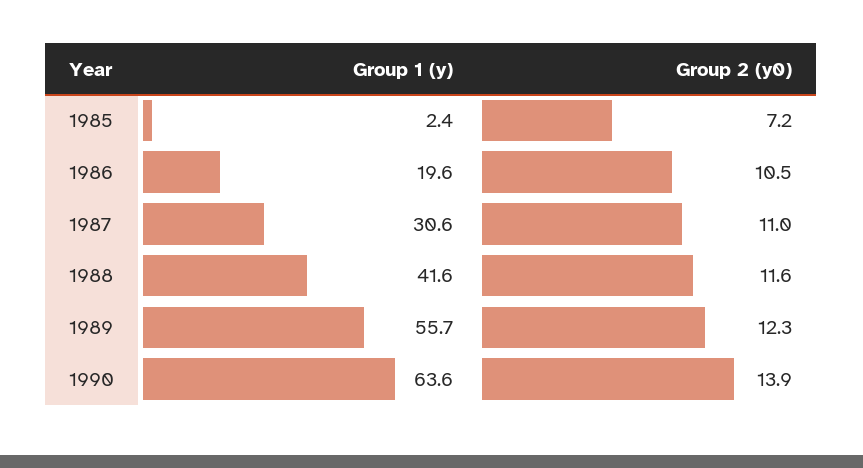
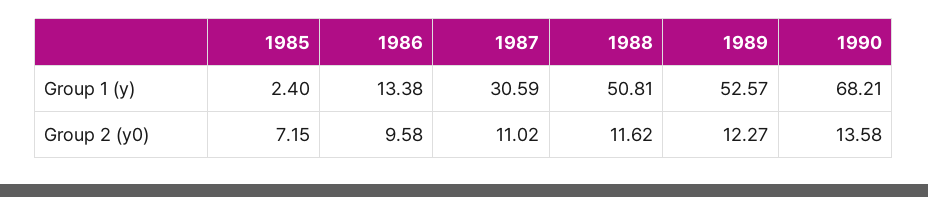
  {
    "Group 1 (y)": {
      "1985": 2.4,
-     "1986": 19.6,
+     "1986": 13.38,
      "1987": 30.59,
-     "1988": 41.6,
+     "1988": 50.81,
-     "1989": 55.7,
+     "1989": 52.57,
-     "1990": 63.6
+     "1990": 68.21
    },
    "Group 2 (y0)": {
      "1985": 7.15,
-     "1986": 10.5,
+     "1986": 9.58,
      "1987": 11.02,
      "1988": 11.62,
      "1989": 12.27,
-     "1990": 13.9
+     "1990": 13.58
    }
  }

